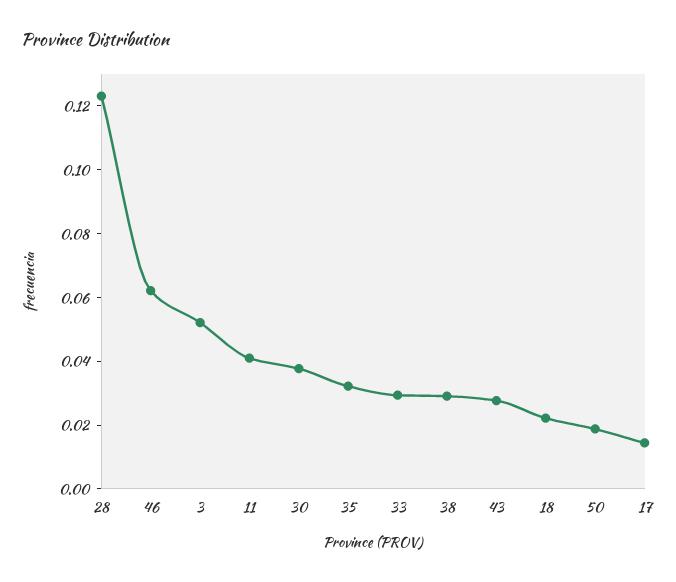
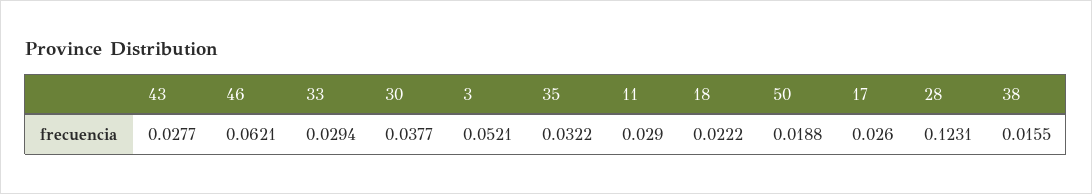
  {
    "28": 0.1231,
    "46": 0.0621,
    "3": 0.0521,
-   "11": 0.04,
+   "11": 0.029,
    "30": 0.0377,
    "35": 0.0322,
    "33": 0.0294,
-   "38": 0.03,
+   "38": 0.0155,
    "43": 0.0277,
    "18": 0.0222,
    "50": 0.0188,
-   "17": 0.015
+   "17": 0.026
  }

